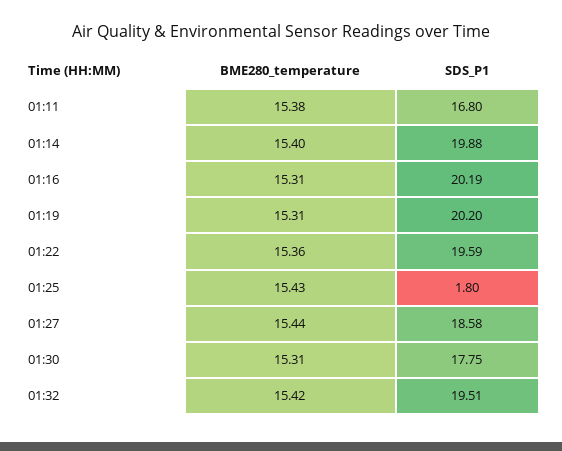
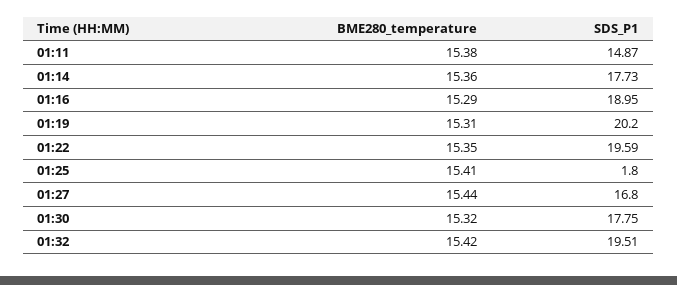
  {
    "BME280_temperature": {
      "01:11": 15.38,
-     "01:14": 15.4,
+     "01:14": 15.36,
-     "01:16": 15.31,
+     "01:16": 15.29,
      "01:19": 15.31,
-     "01:22": 15.36,
+     "01:22": 15.35,
-     "01:25": 15.43,
+     "01:25": 15.41,
      "01:27": 15.44,
-     "01:30": 15.31,
+     "01:30": 15.32,
      "01:32": 15.42
    },
    "SDS_P1": {
-     "01:11": 16.8,
+     "01:11": 14.87,
-     "01:14": 19.88,
+     "01:14": 17.73,
-     "01:16": 20.19,
+     "01:16": 18.95,
      "01:19": 20.2,
      "01:22": 19.59,
      "01:25": 1.8,
-     "01:27": 18.58,
+     "01:27": 16.8,
      "01:30": 17.75,
      "01:32": 19.51
    }
  }

